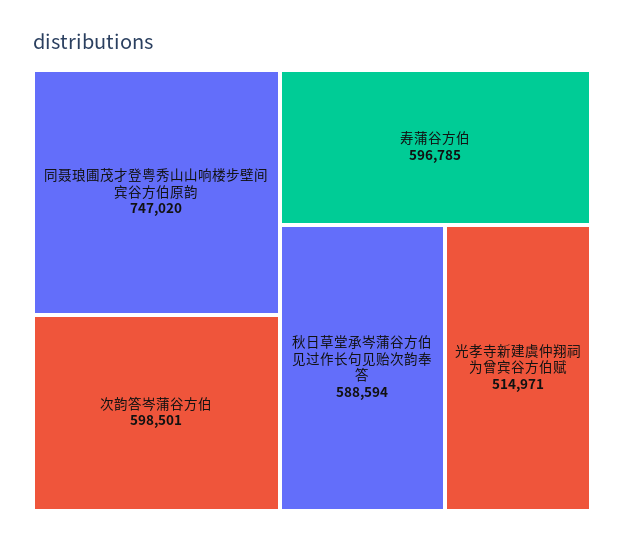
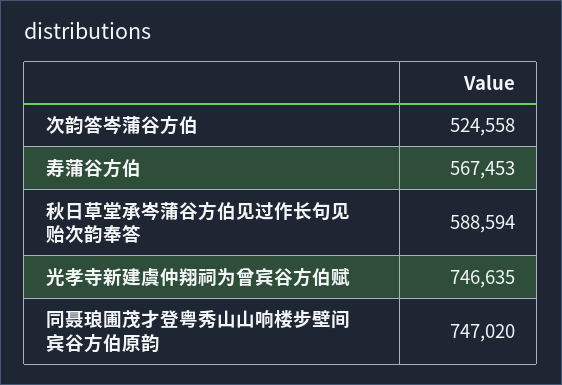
  {
    "同聂琅圃茂才登粤秀山山响楼步壁间宾谷方伯原韵": 747020,
-   "次韵答岑蒲谷方伯": 598501,
+   "次韵答岑蒲谷方伯": 524558,
-   "寿蒲谷方伯": 596785,
+   "寿蒲谷方伯": 567453,
    "秋日草堂承岑蒲谷方伯见过作长句见贻次韵奉答": 588594,
-   "光孝寺新建虞仲翔祠为曾宾谷方伯赋": 514971
+   "光孝寺新建虞仲翔祠为曾宾谷方伯赋": 746635
  }

